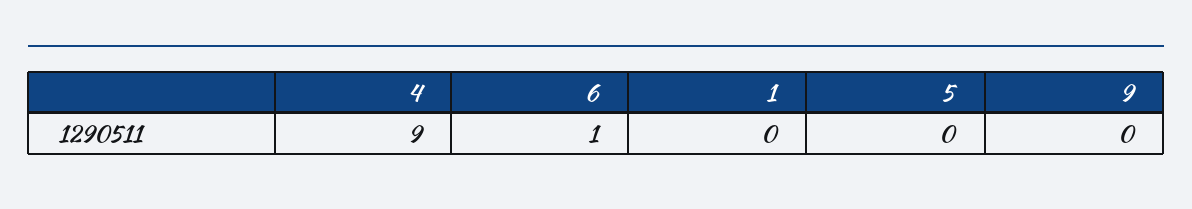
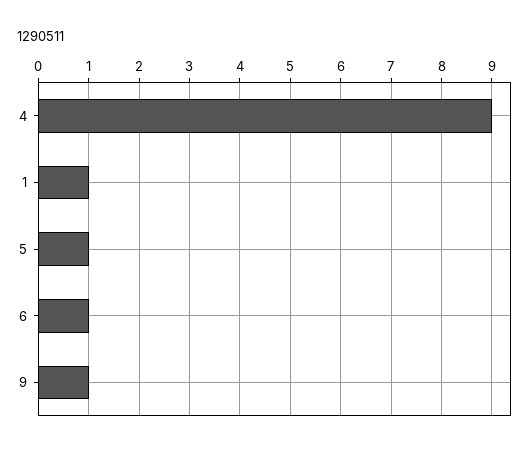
  {
    "4": 9,
    "6": 1,
-   "1": 0,
+   "1": 1,
-   "5": 0,
+   "5": 1,
-   "9": 0
+   "9": 1
  }

